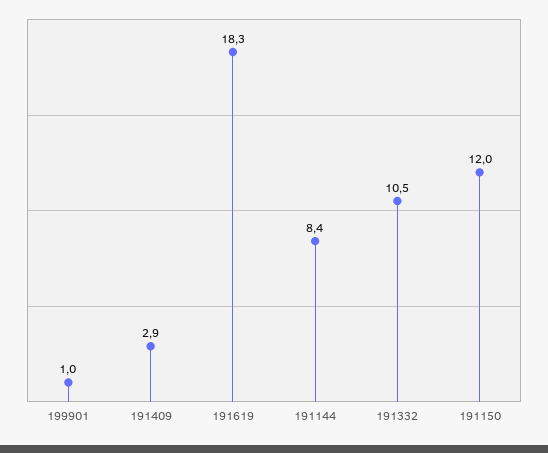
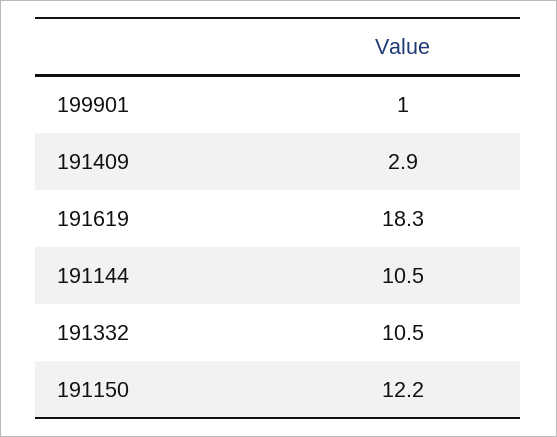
  {
    "199901": 1,
    "191409": 2.9,
    "191619": 18.3,
-   "191144": 8.4,
+   "191144": 10.5,
    "191332": 10.5,
-   "191150": 12
+   "191150": 12.2
  }

